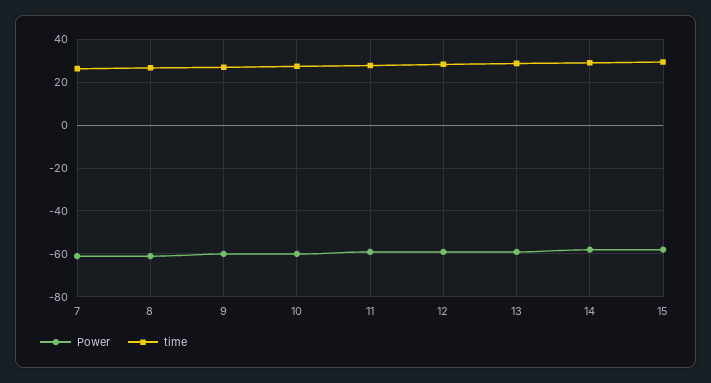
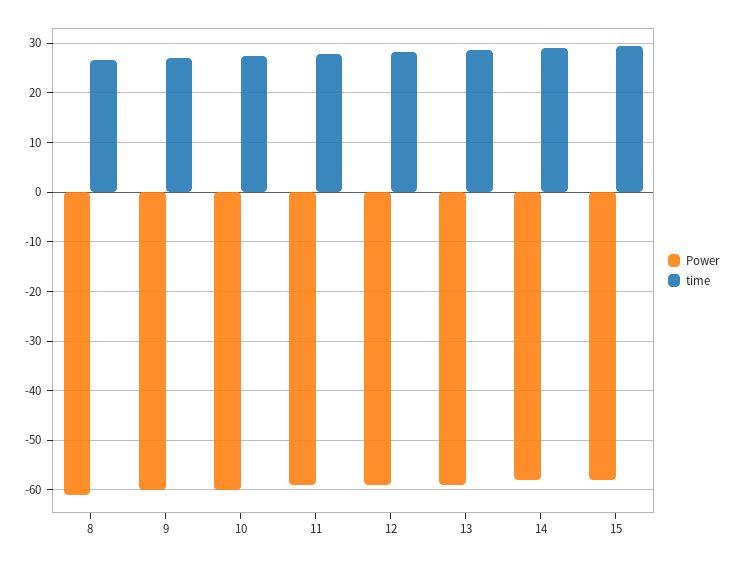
  {
    "Power": {
-     "7": -60,
      "8": -62,
      "9": -60,
      "10": -60,
      "11": -60,
      "12": -60,
      "13": -60,
      "14": -58,
      "15": -58
    },
    "time": {
-     "7": 25,
      "8": 26,
      "9": 26,
      "10": 28,
      "11": 28,
      "12": 28,
      "13": 28,
      "14": 30,
      "15": 30
    }
  }

